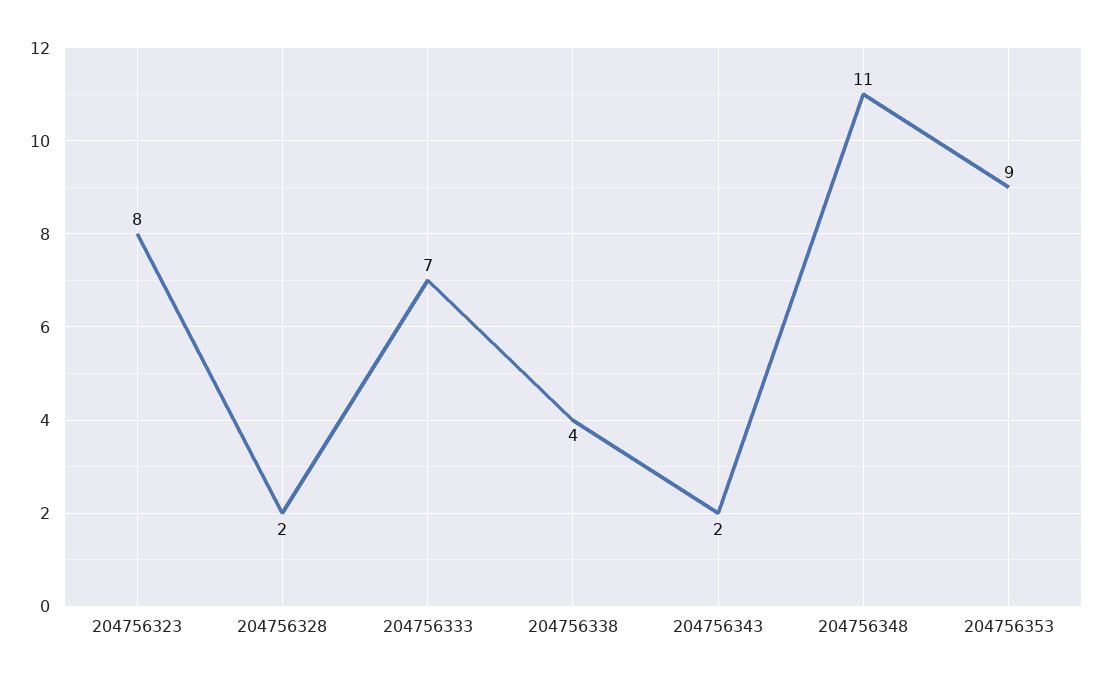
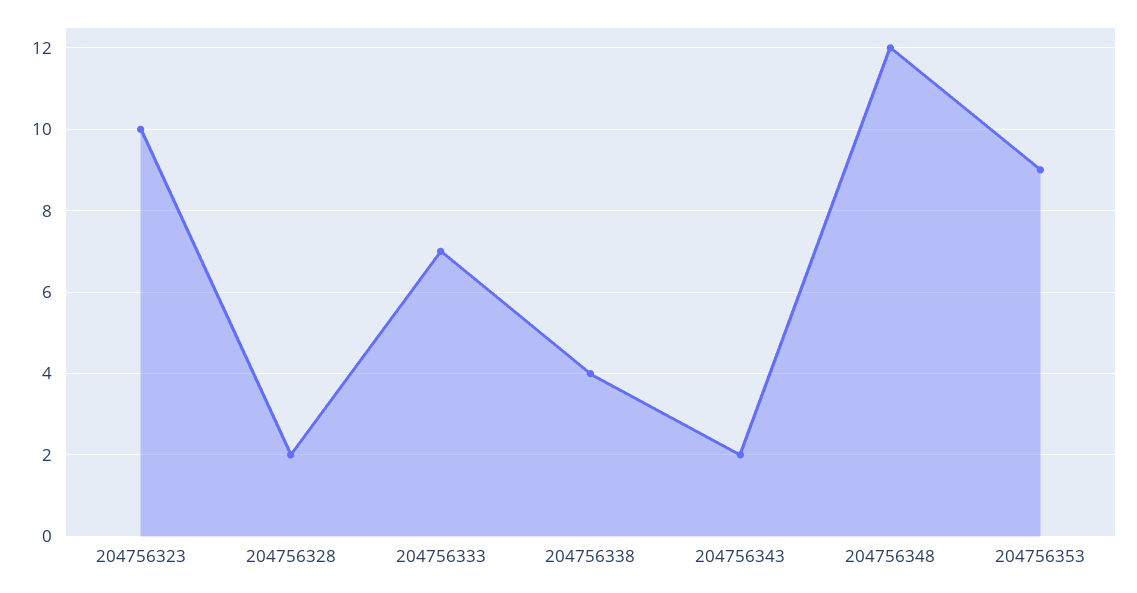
  {
-   "204756323": 8,
+   "204756323": 10,
    "204756328": 2,
    "204756333": 7,
    "204756338": 4,
    "204756343": 2,
-   "204756348": 11,
+   "204756348": 12,
    "204756353": 9
  }

